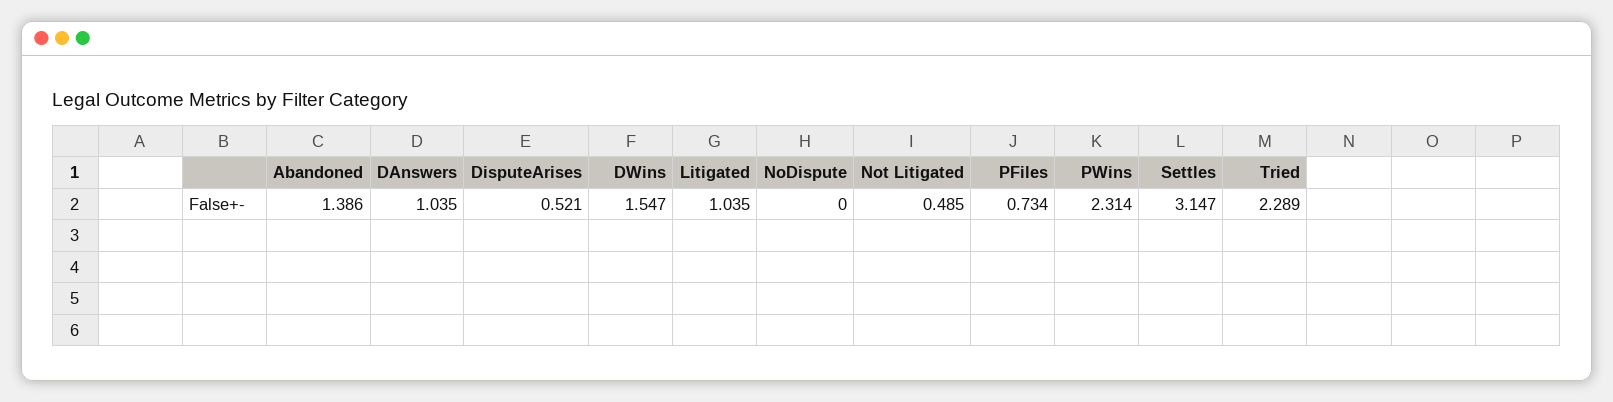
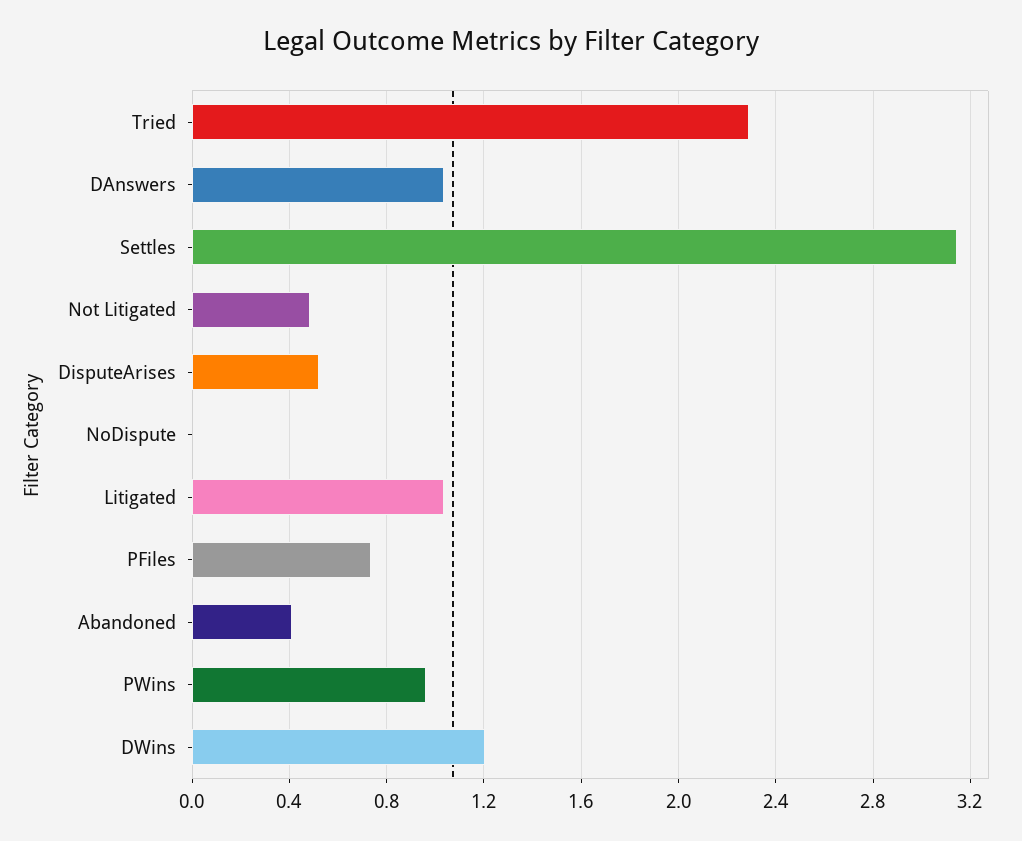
  {
-   "Abandoned": 1.386,
+   "Abandoned": 0.4,
    "DAnswers": 1.035,
    "DisputeArises": 0.521,
-   "DWins": 1.547,
+   "DWins": 1.2,
    "Litigated": 1.035,
    "NoDispute": 0,
    "Not Litigated": 0.485,
    "PFiles": 0.734,
-   "PWins": 2.314,
+   "PWins": 0.95,
    "Settles": 3.147,
    "Tried": 2.289
  }

